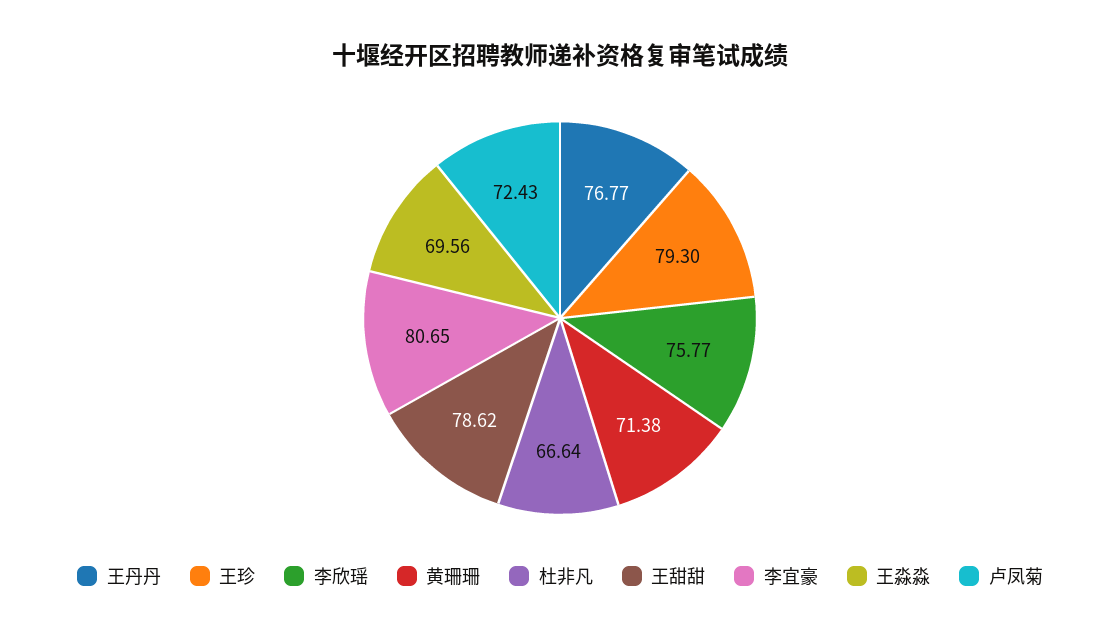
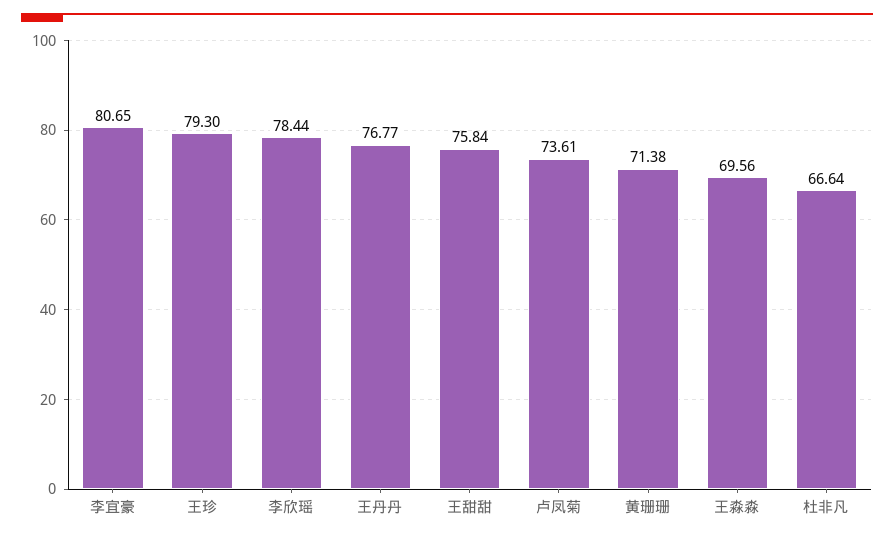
  {
    "王丹丹": 76.77,
    "王珍": 79.3,
-   "李欣瑶": 75.77,
+   "李欣瑶": 78.44,
    "黄珊珊": 71.38,
    "杜非凡": 66.64,
-   "王甜甜": 78.62,
+   "王甜甜": 75.84,
    "李宜豪": 80.65,
    "王淼淼": 69.56,
-   "卢凤菊": 72.43
+   "卢凤菊": 73.61
  }

